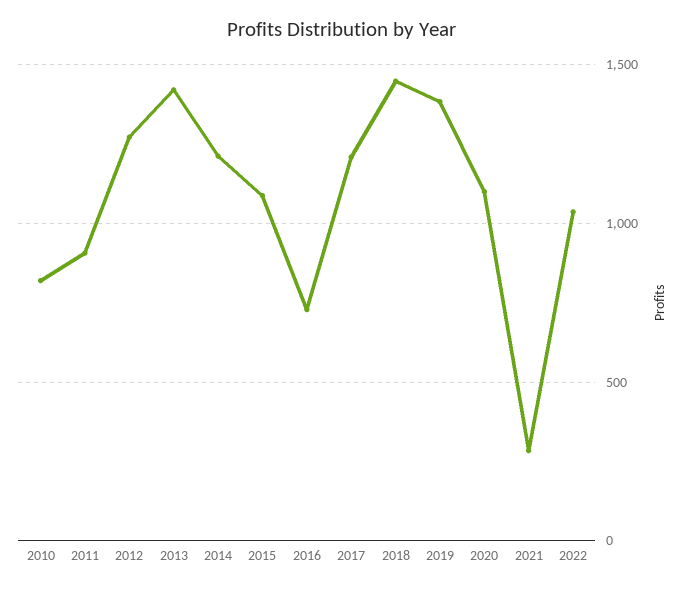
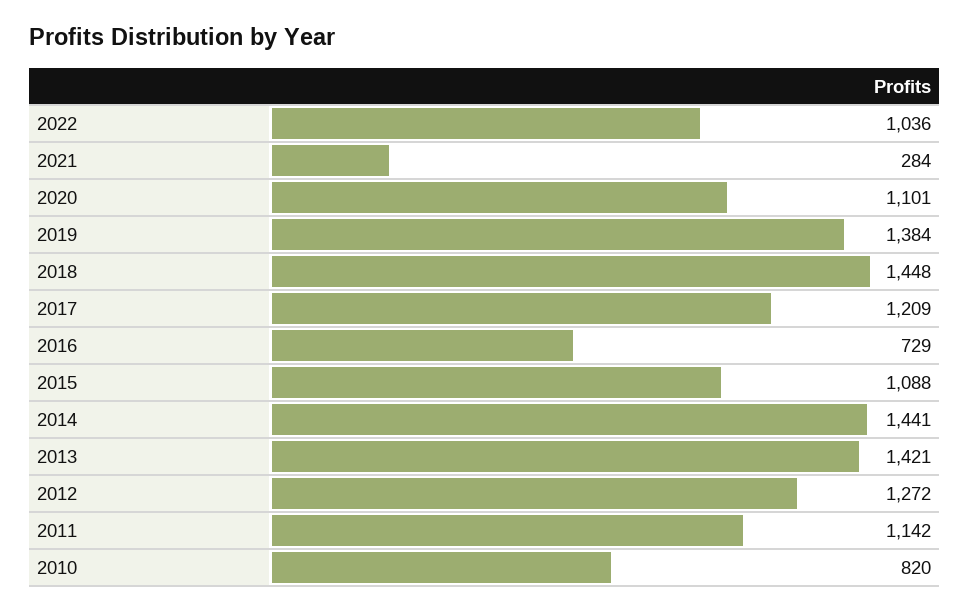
  {
    "2010": 820,
-   "2011": 900,
+   "2011": 1142,
    "2012": 1272,
    "2013": 1421,
-   "2014": 1200,
+   "2014": 1441,
    "2015": 1088,
    "2016": 729,
    "2017": 1209,
    "2018": 1448,
    "2019": 1384,
    "2020": 1101,
    "2021": 284,
    "2022": 1036
  }

